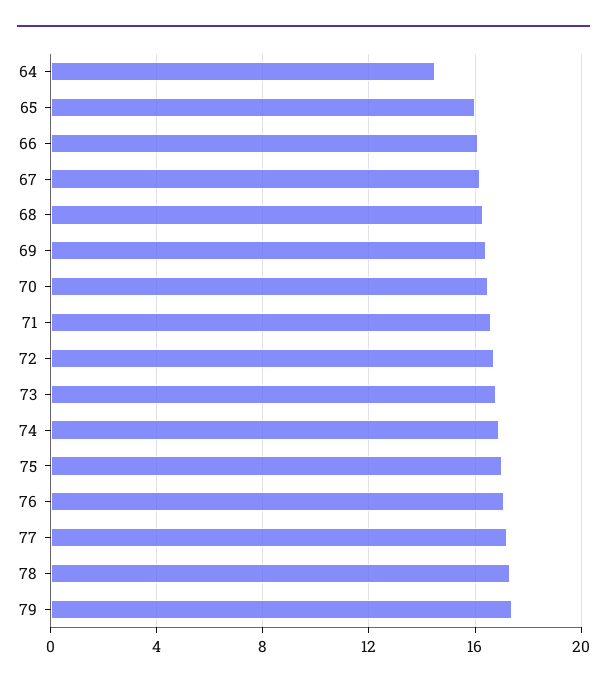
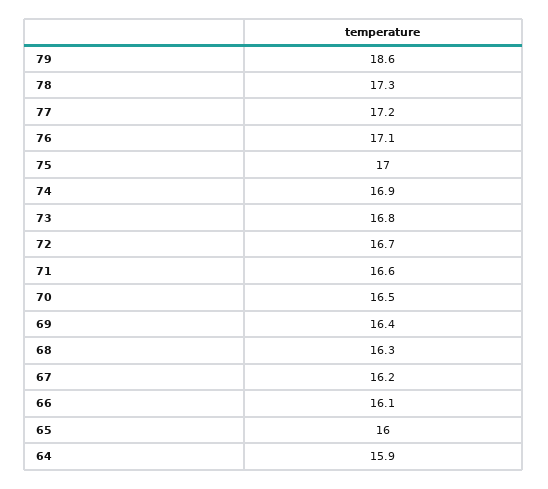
  {
-   "64": 14.5,
+   "64": 15.9,
    "65": 16,
    "66": 16.1,
    "67": 16.2,
    "68": 16.3,
    "69": 16.4,
    "70": 16.5,
    "71": 16.6,
    "72": 16.7,
    "73": 16.8,
    "74": 16.9,
    "75": 17,
    "76": 17.1,
    "77": 17.2,
    "78": 17.3,
-   "79": 17.5
+   "79": 18.6
  }

